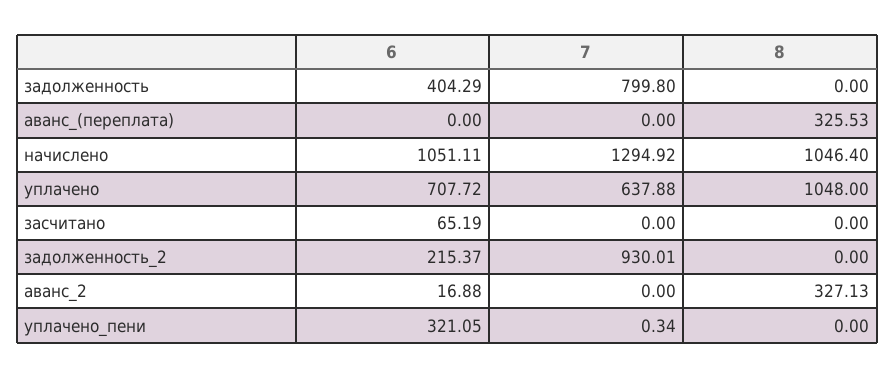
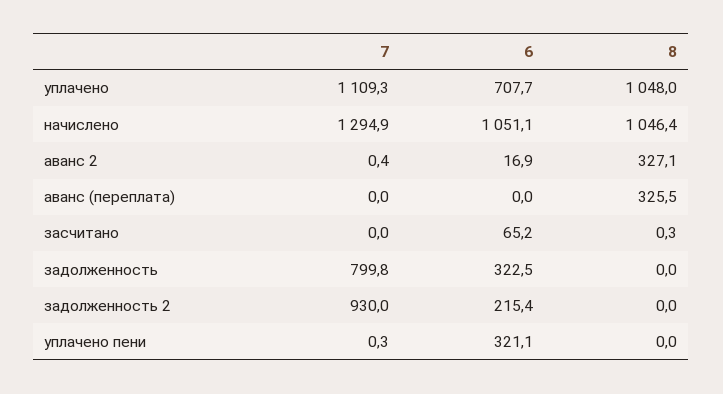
  {
    "6": {
-     "задолженность": 404.29,
+     "задолженность": 322.5,
      "аванс_(переплата)": 0,
      "начислено": 1051.11,
      "уплачено": 707.72,
      "засчитано": 65.19,
      "задолженность_2": 215.37,
      "аванс_2": 16.88,
      "уплачено_пени": 321.05
    },
    "7": {
      "задолженность": 799.8,
      "аванс_(переплата)": 0,
      "начислено": 1294.92,
-     "уплачено": 637.88,
+     "уплачено": 1109.3,
      "засчитано": 0,
      "задолженность_2": 930.01,
-     "аванс_2": 0,
+     "аванс_2": 0.4,
      "уплачено_пени": 0.34
    },
    "8": {
      "задолженность": 0,
      "аванс_(переплата)": 325.53,
      "начислено": 1046.4,
      "уплачено": 1048,
-     "засчитано": 0,
+     "засчитано": 0.3,
      "задолженность_2": 0,
      "аванс_2": 327.13,
      "уплачено_пени": 0
    }
  }

